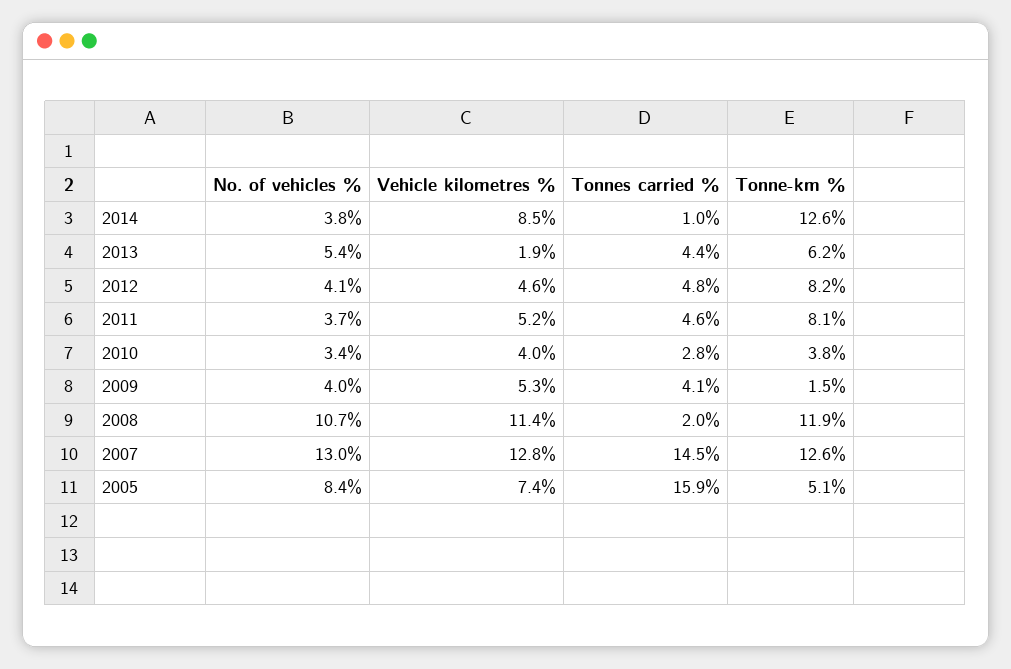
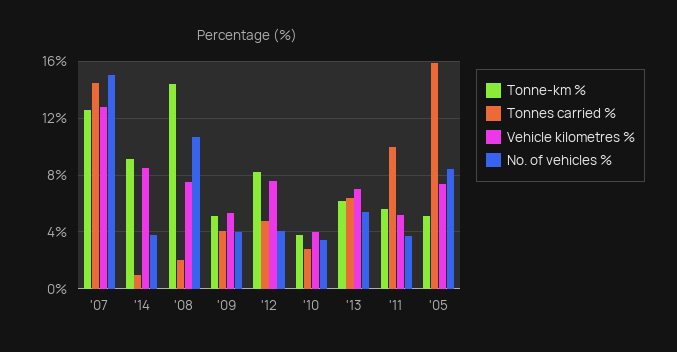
  {
    "No. of vehicles %": {
      "2014": 3.8,
      "2013": 5.4,
      "2012": 4.1,
      "2011": 3.7,
      "2010": 3.4,
      "2009": 4,
      "2008": 10.7,
-     "2007": 13,
+     "2007": 15,
      "2005": 8.4
    },
    "Vehicle kilometres %": {
      "2014": 8.5,
-     "2013": 1.9,
+     "2013": 7,
-     "2012": 4.6,
+     "2012": 7.5,
      "2011": 5.2,
      "2010": 4,
      "2009": 5.3,
-     "2008": 11.4,
+     "2008": 7.5,
      "2007": 12.8,
      "2005": 7.4
    },
    "Tonnes carried %": {
      "2014": 1,
-     "2013": 4.4,
+     "2013": 6.5,
      "2012": 4.8,
-     "2011": 4.6,
+     "2011": 10,
      "2010": 2.8,
      "2009": 4.1,
      "2008": 2,
      "2007": 14.5,
      "2005": 15.9
    },
    "Tonne-km %": {
-     "2014": 12.6,
+     "2014": 9,
      "2013": 6.2,
      "2012": 8.2,
-     "2011": 8.1,
+     "2011": 5.5,
      "2010": 3.8,
-     "2009": 1.5,
+     "2009": 5,
-     "2008": 11.9,
+     "2008": 14.5,
      "2007": 12.6,
      "2005": 5.1
    }
  }

